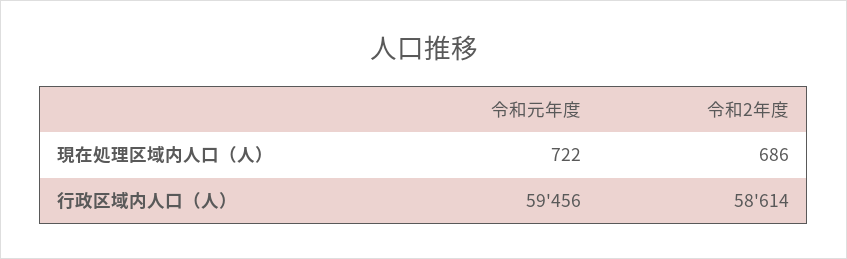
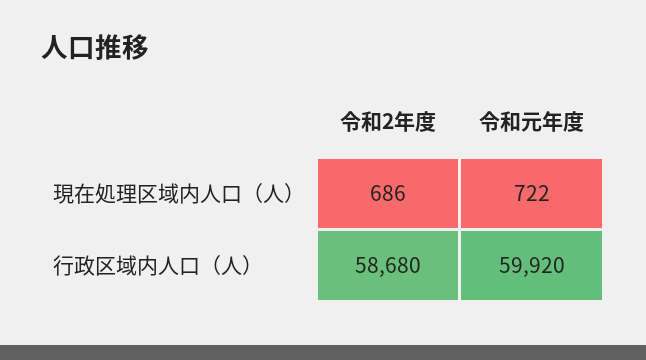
  {
    "令和元年度": {
      "現在処理区域内人口（人）": 722,
-     "行政区域内人口（人）": 59456
+     "行政区域内人口（人）": 59920
    },
    "令和2年度": {
      "現在処理区域内人口（人）": 686,
-     "行政区域内人口（人）": 58614
+     "行政区域内人口（人）": 58680
    }
  }

